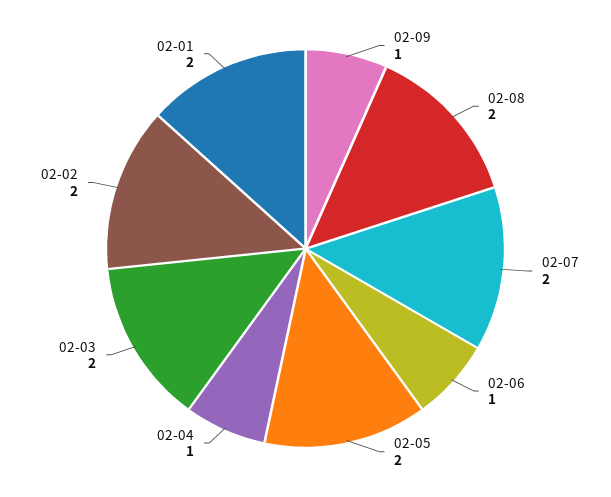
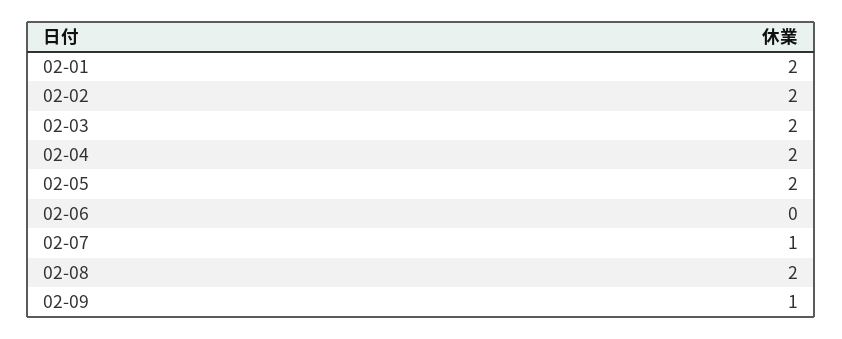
  {
    "02-09": 1,
    "02-08": 2,
-   "02-07": 2,
+   "02-07": 1,
-   "02-06": 1,
+   "02-06": 0,
    "02-05": 2,
-   "02-04": 1,
+   "02-04": 2,
    "02-03": 2,
    "02-02": 2,
    "02-01": 2
  }

